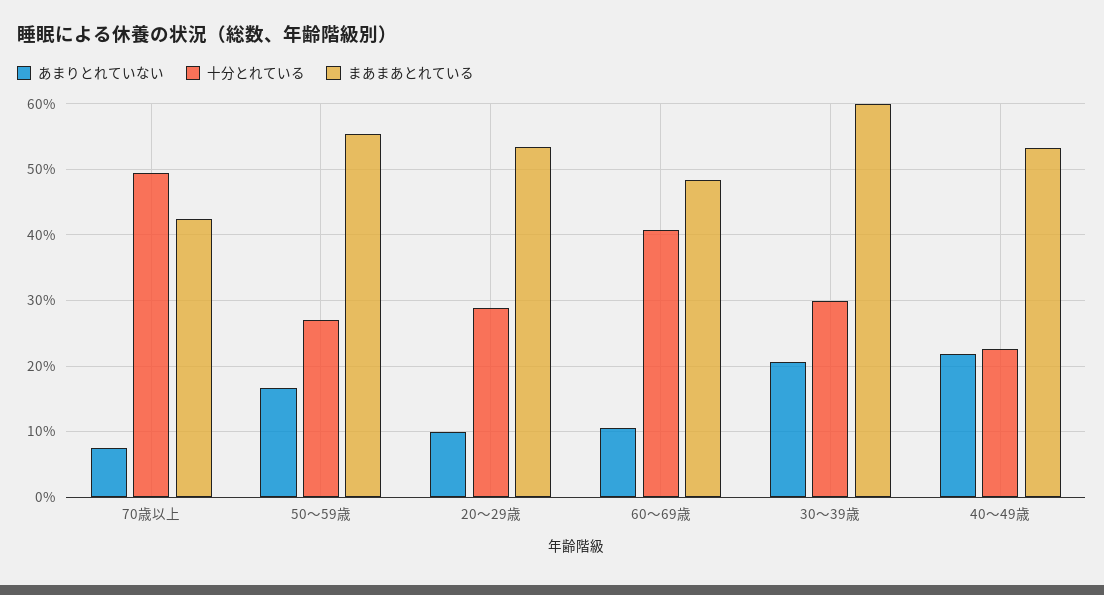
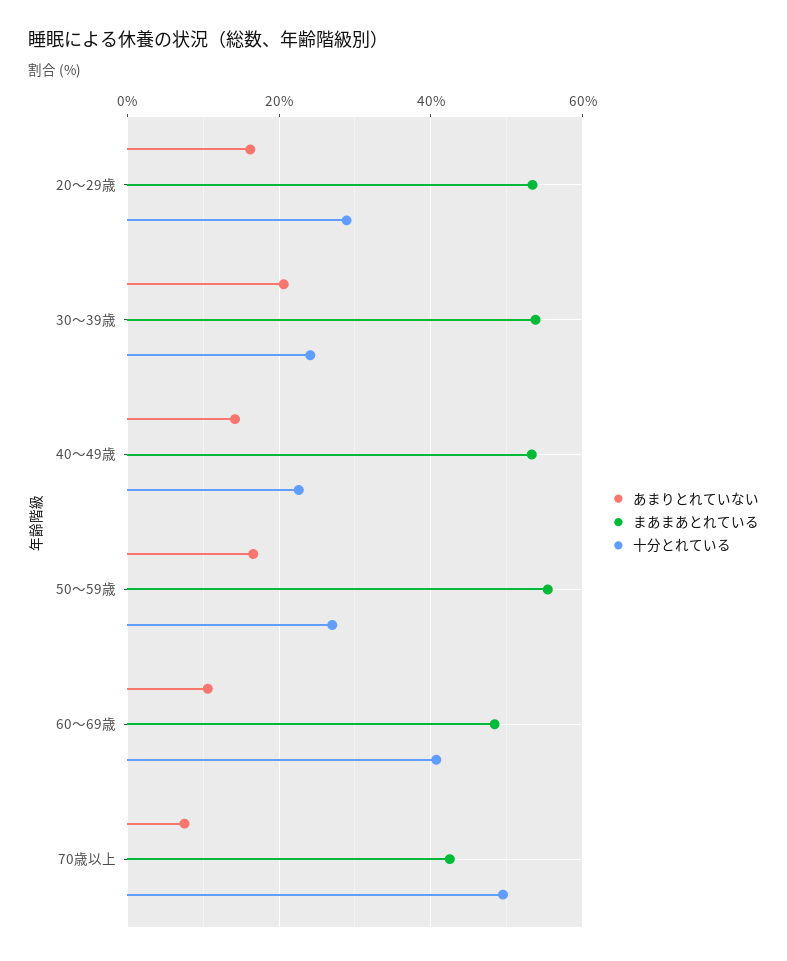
  {
    "あまりとれていない": {
      "70歳以上": 8,
      "50～59歳": 17,
-     "20～29歳": 10,
+     "20～29歳": 16,
      "60～69歳": 11,
      "30～39歳": 21,
-     "40～49歳": 22
+     "40～49歳": 14
    },
    "十分とれている": {
      "70歳以上": 50,
      "50～59歳": 27,
      "20～29歳": 29,
      "60～69歳": 41,
-     "30～39歳": 30,
+     "30～39歳": 24,
      "40～49歳": 23
    },
    "まあまあとれている": {
      "70歳以上": 43,
      "50～59歳": 55,
      "20～29歳": 53,
      "60～69歳": 48,
-     "30～39歳": 60,
+     "30～39歳": 54,
      "40～49歳": 53
    }
  }

